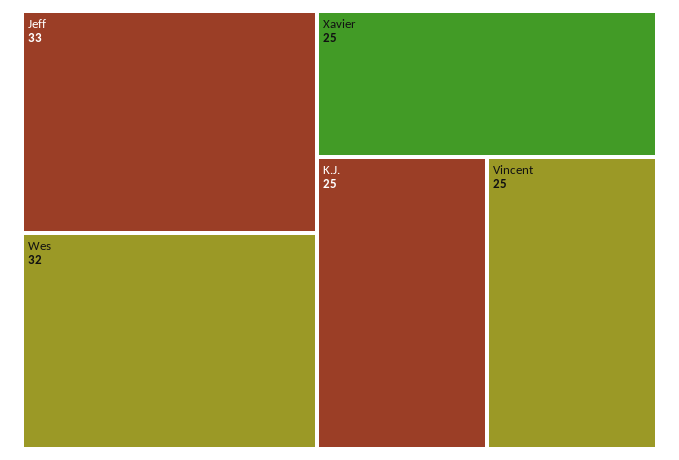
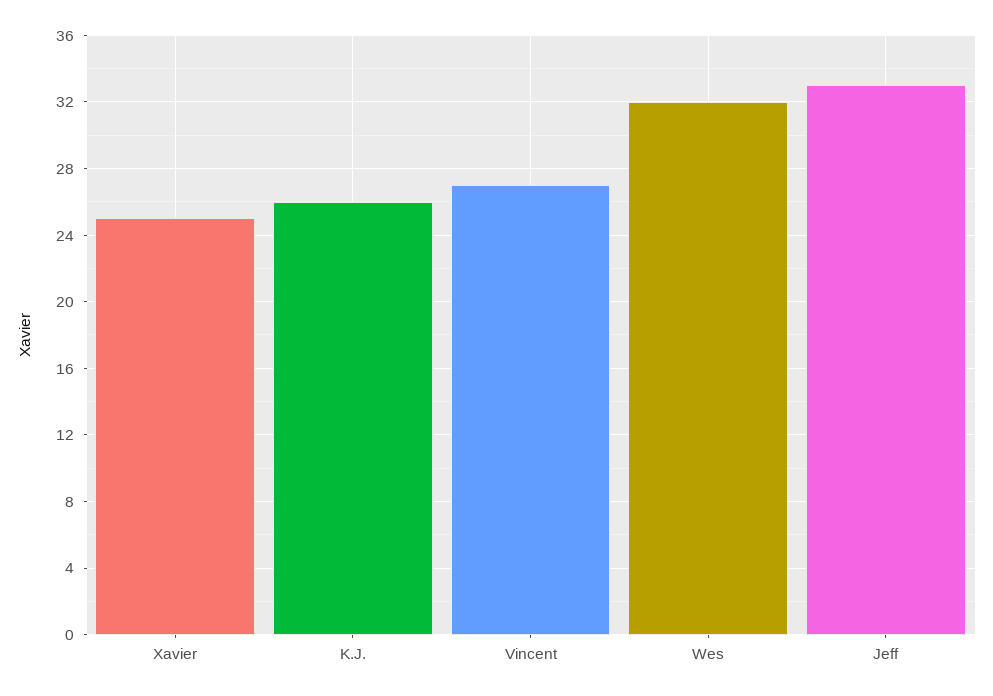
  {
    "Jeff": 33,
    "Wes": 32,
    "Xavier": 25,
-   "K.J.": 25,
+   "K.J.": 26,
-   "Vincent": 25
+   "Vincent": 27
  }

